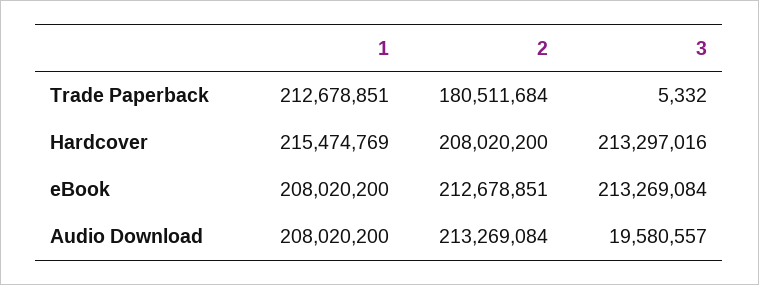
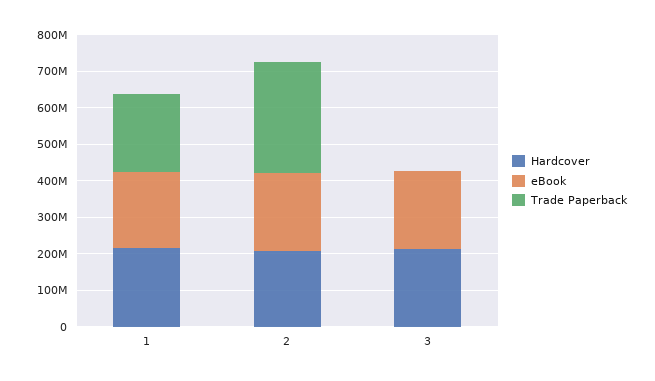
  {
    "Trade Paperback": {
      "1": 212678851,
-     "2": 180511684,
+     "2": 300000000,
      "3": 5332
    },
    "Hardcover": {
      "1": 215474769,
      "2": 208020200,
      "3": 213297016
    },
    "eBook": {
      "1": 208020200,
      "2": 212678851,
      "3": 213269084
-   },
+   }
-   "Audio Download": {
-     "1": 208020200,
-     "2": 213269084,
-     "3": 19580557
-   }
  }

